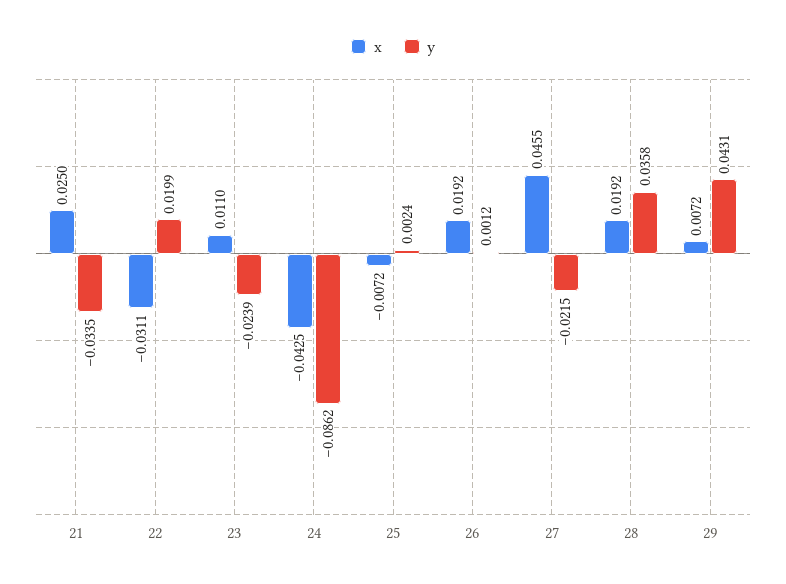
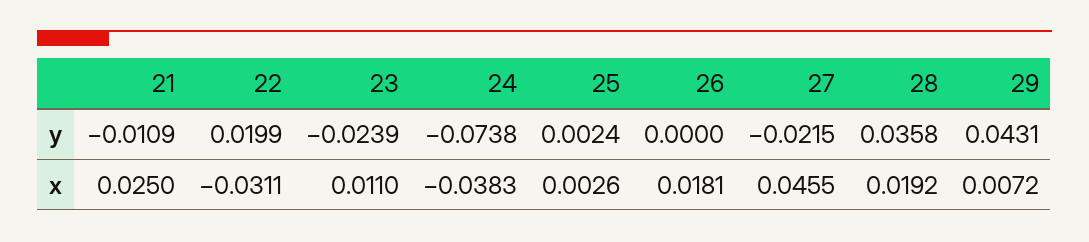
  {
    "x": {
      "21": 0.025,
      "22": -0.0311,
      "23": 0.011,
-     "24": -0.0425,
+     "24": -0.0383,
-     "25": -0.0072,
+     "25": 0.0026,
-     "26": 0.0192,
+     "26": 0.0181,
      "27": 0.0455,
      "28": 0.0192,
      "29": 0.0072
    },
    "y": {
-     "21": -0.0335,
+     "21": -0.0109,
      "22": 0.0199,
      "23": -0.0239,
-     "24": -0.0862,
+     "24": -0.0738,
      "25": 0.0024,
-     "26": 0.0012,
+     "26": 0,
      "27": -0.0215,
      "28": 0.0358,
      "29": 0.0431
    }
  }

